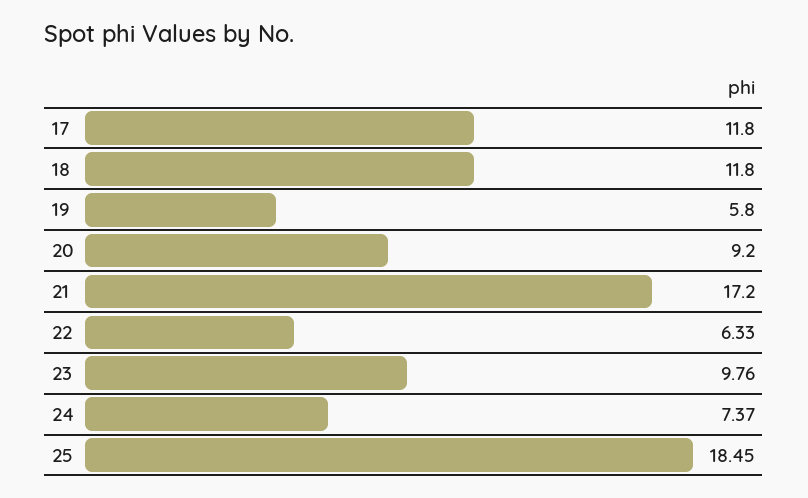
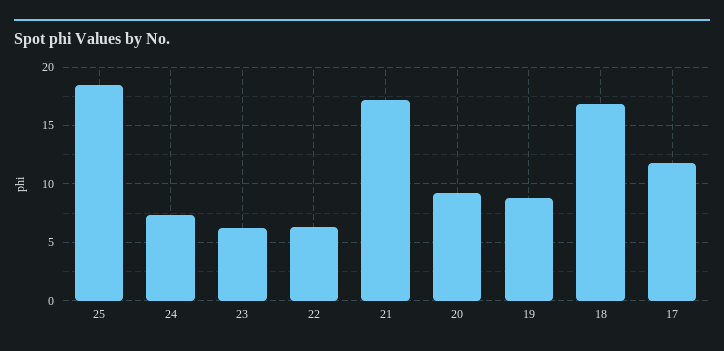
  {
    "17": 11.8,
-   "18": 11.8,
+   "18": 17,
-   "19": 5.8,
+   "19": 9,
    "20": 9.2,
    "21": 17.2,
    "22": 6.33,
-   "23": 9.76,
+   "23": 6,
    "24": 7.37,
    "25": 18.45
  }

